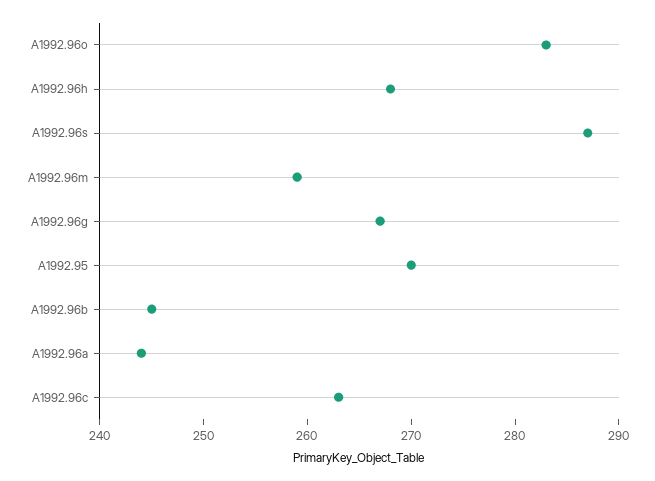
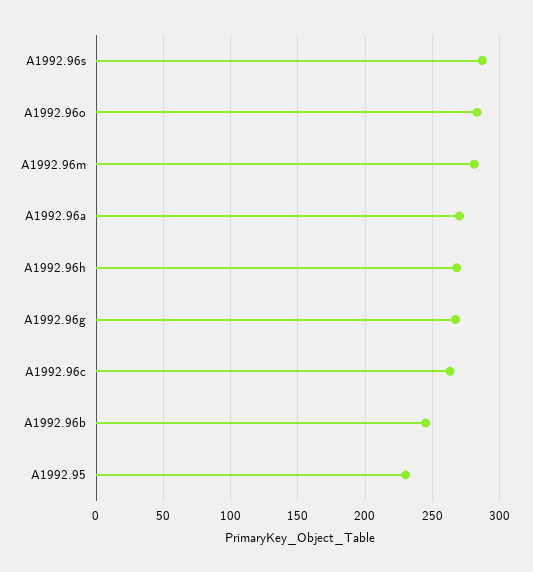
  {
    "A1992.96o": 283,
    "A1992.96h": 268,
    "A1992.96s": 287,
-   "A1992.96m": 259,
+   "A1992.96m": 280,
    "A1992.96g": 267,
-   "A1992.95": 270,
+   "A1992.95": 230,
    "A1992.96b": 245,
-   "A1992.96a": 244,
+   "A1992.96a": 270,
    "A1992.96c": 263
  }

